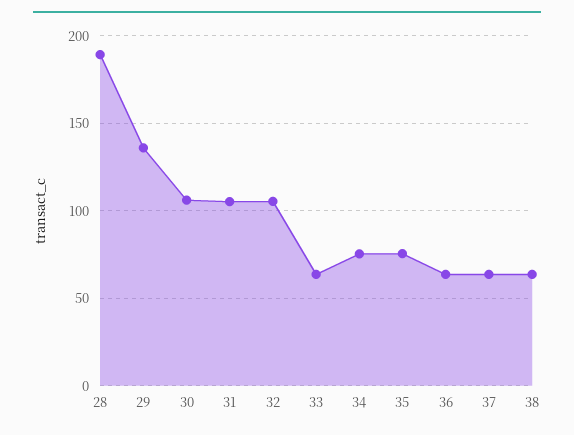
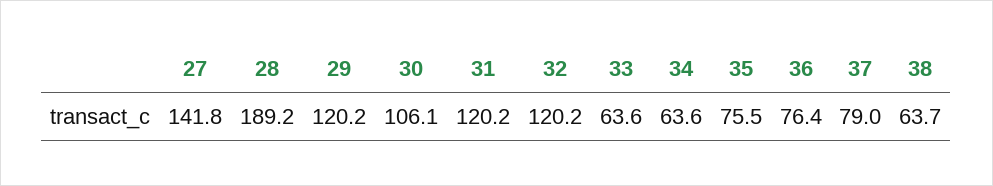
  {
    "28": 189.2,
-   "29": 135,
+   "29": 120.2,
    "30": 106.1,
-   "31": 105,
+   "31": 120.2,
-   "32": 105,
+   "32": 120.2,
    "33": 63.6,
-   "34": 75,
+   "34": 63.6,
    "35": 75.5,
-   "36": 65,
+   "36": 76.4,
-   "37": 65,
+   "37": 79,
-   "38": 63.7
+   "38": 63.7,
+   "27": 141.8
  }

